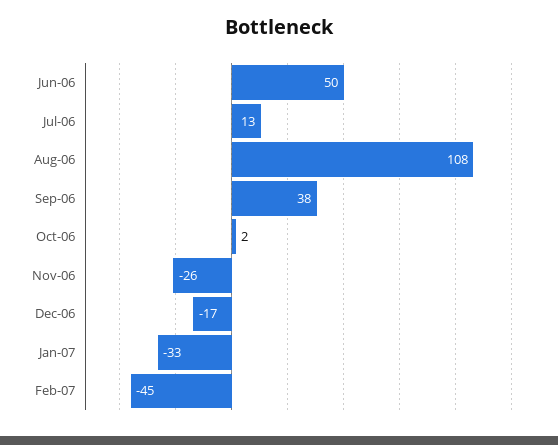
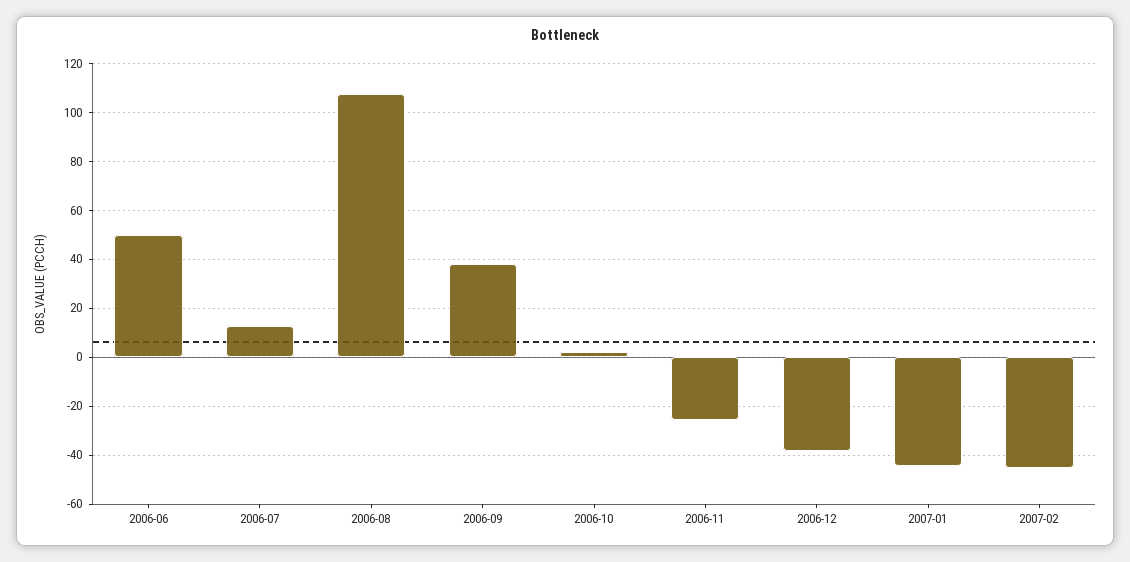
  {
    "Jun-06": 50,
    "Jul-06": 13,
    "Aug-06": 108,
    "Sep-06": 38,
    "Oct-06": 2,
    "Nov-06": -26,
-   "Dec-06": -17,
+   "Dec-06": -37.5,
-   "Jan-07": -33,
+   "Jan-07": -45,
    "Feb-07": -45
  }

